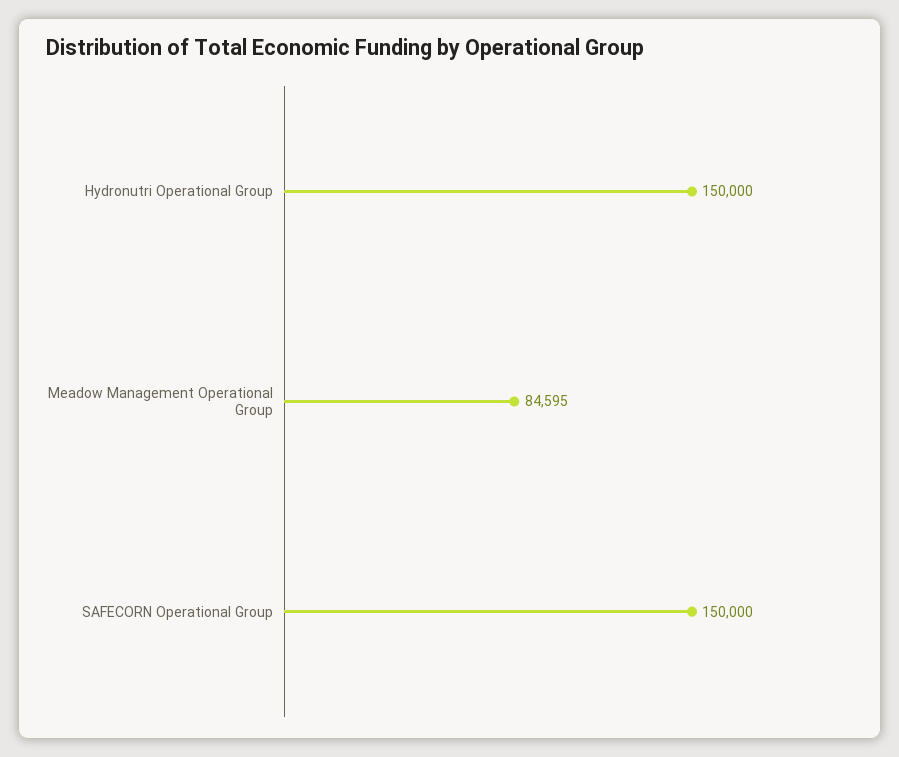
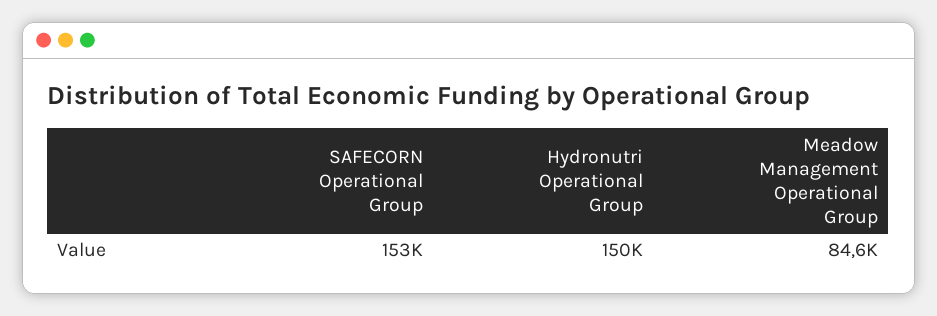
  {
    "Hydronutri Operational Group": 150000,
    "Meadow Management Operational Group": 84595,
-   "SAFECORN Operational Group": 150000
+   "SAFECORN Operational Group": 153000
  }

